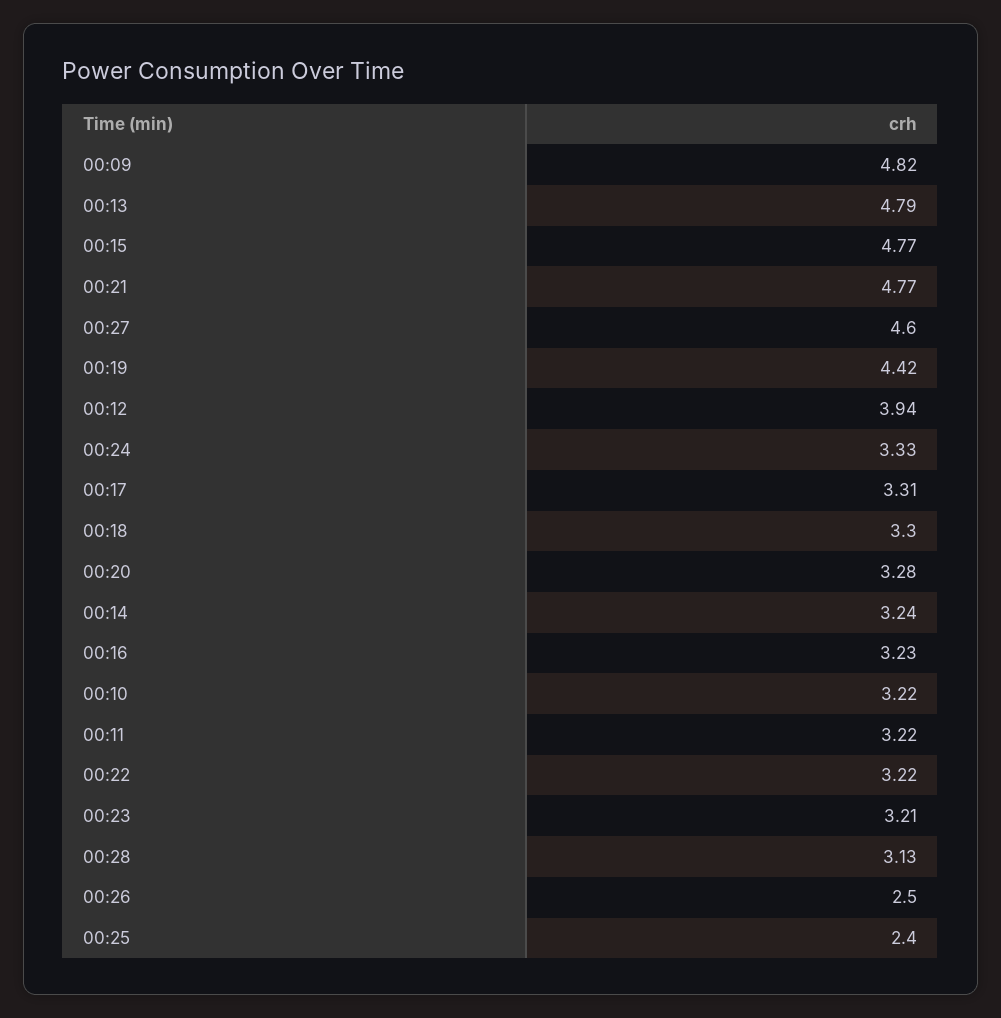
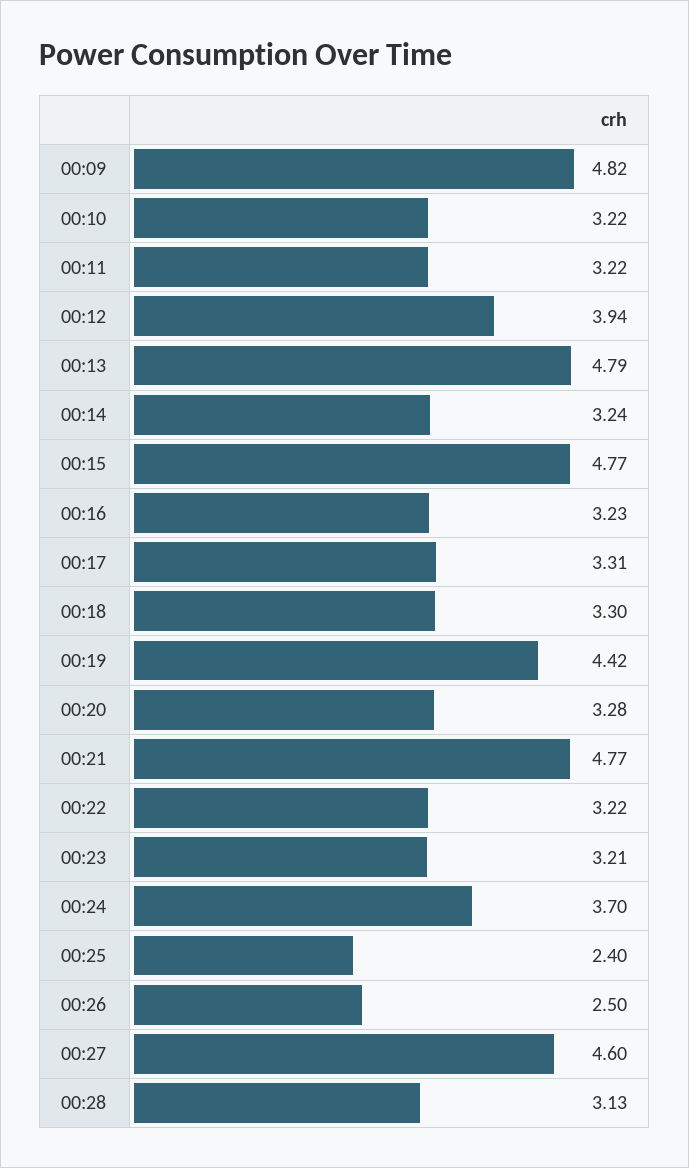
  {
    "00:09": 4.82,
    "00:13": 4.79,
    "00:15": 4.77,
    "00:21": 4.77,
    "00:27": 4.6,
    "00:19": 4.42,
    "00:12": 3.94,
-   "00:24": 3.33,
+   "00:24": 3.7,
    "00:17": 3.31,
    "00:18": 3.3,
    "00:20": 3.28,
    "00:14": 3.24,
    "00:16": 3.23,
    "00:10": 3.22,
    "00:11": 3.22,
    "00:22": 3.22,
    "00:23": 3.21,
    "00:28": 3.13,
    "00:26": 2.5,
    "00:25": 2.4
  }

